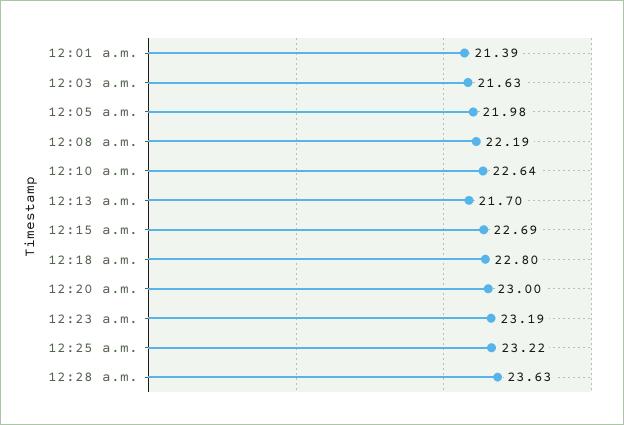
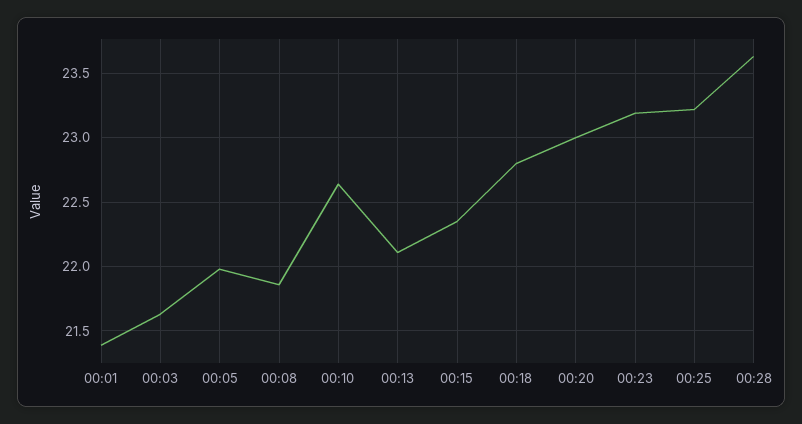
  {
    "12:01 a.m.": 21.39,
    "12:03 a.m.": 21.63,
    "12:05 a.m.": 21.98,
-   "12:08 a.m.": 22.19,
+   "12:08 a.m.": 21.85,
    "12:10 a.m.": 22.64,
-   "12:13 a.m.": 21.7,
+   "12:13 a.m.": 22.1,
-   "12:15 a.m.": 22.69,
+   "12:15 a.m.": 22.35,
    "12:18 a.m.": 22.8,
    "12:20 a.m.": 23,
    "12:23 a.m.": 23.19,
    "12:25 a.m.": 23.22,
    "12:28 a.m.": 23.63
  }

